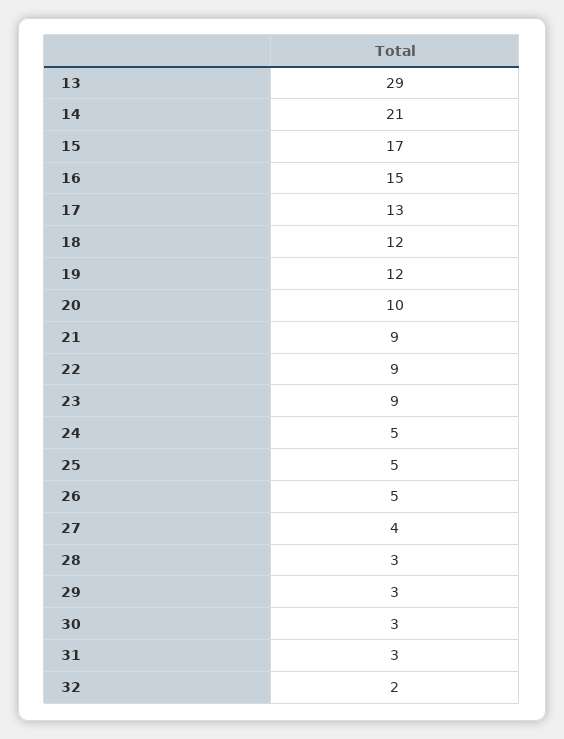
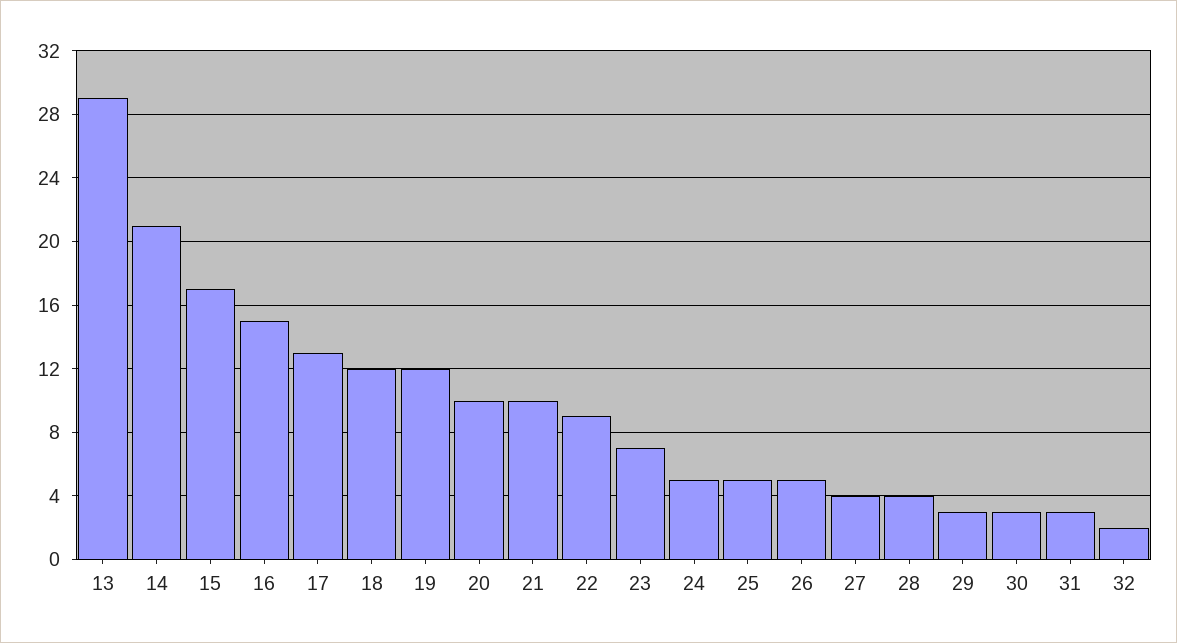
  {
    "13": 29,
    "14": 21,
    "15": 17,
    "16": 15,
    "17": 13,
    "18": 12,
    "19": 12,
    "20": 10,
-   "21": 9,
+   "21": 10,
    "22": 9,
-   "23": 9,
+   "23": 7,
    "24": 5,
    "25": 5,
    "26": 5,
    "27": 4,
-   "28": 3,
+   "28": 4,
    "29": 3,
    "30": 3,
    "31": 3,
    "32": 2
  }

